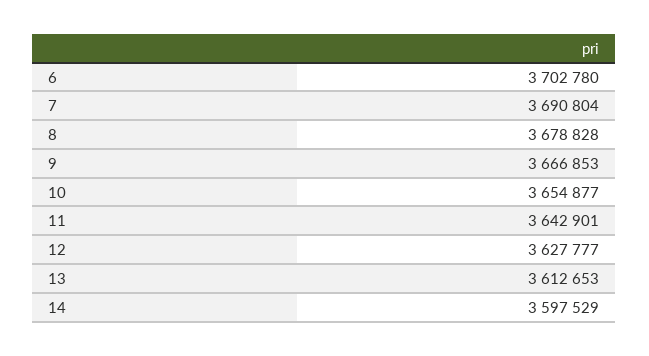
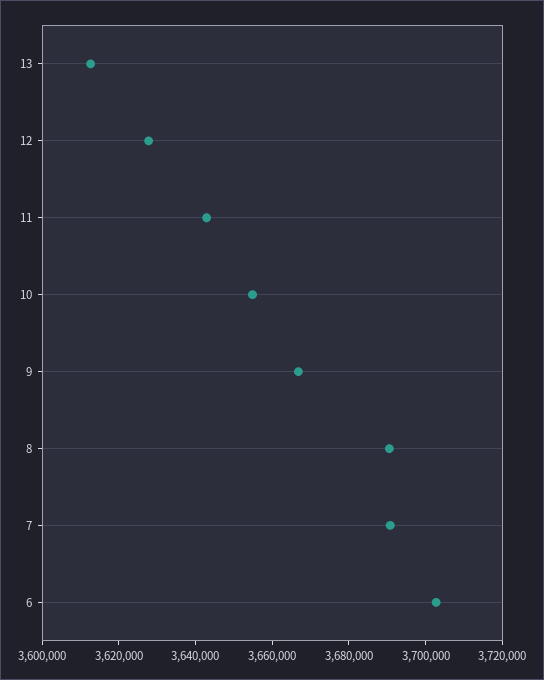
  {
    "6": 3702780,
    "7": 3690804,
-   "8": 3678828,
+   "8": 3690000,
    "9": 3666853,
    "10": 3654877,
    "11": 3642901,
    "12": 3627777,
-   "13": 3612653,
+   "13": 3612653
-   "14": 3597529
  }

